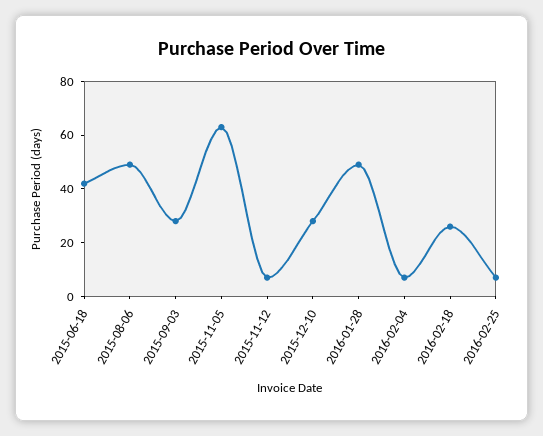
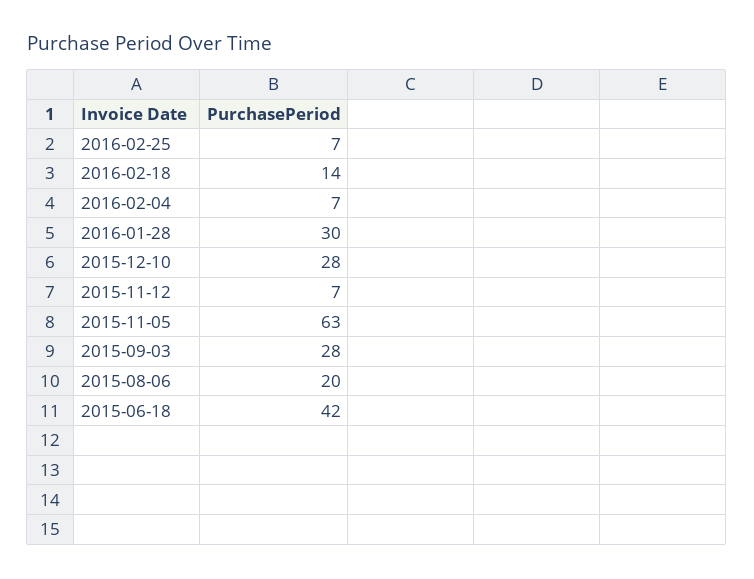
  {
    "2015-06-18": 42,
-   "2015-08-06": 50,
+   "2015-08-06": 20,
    "2015-09-03": 28,
    "2015-11-05": 63,
    "2015-11-12": 7,
    "2015-12-10": 28,
-   "2016-01-28": 50,
+   "2016-01-28": 30,
    "2016-02-04": 7,
-   "2016-02-18": 25,
+   "2016-02-18": 14,
    "2016-02-25": 7
  }

